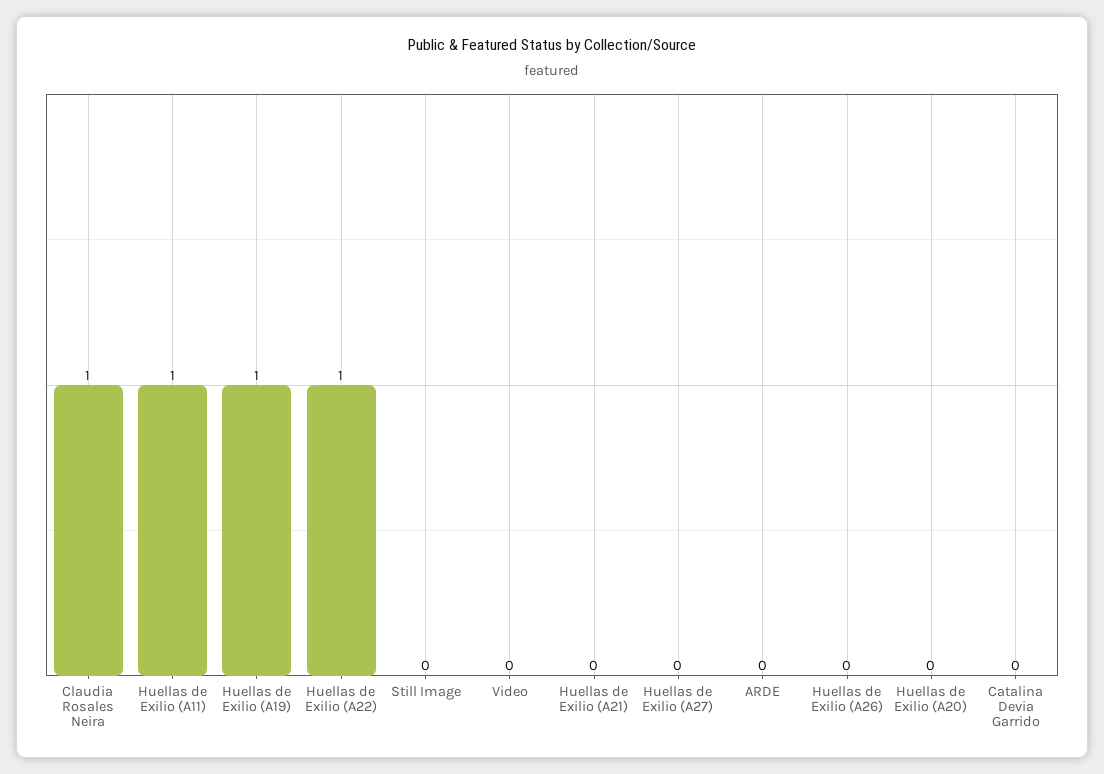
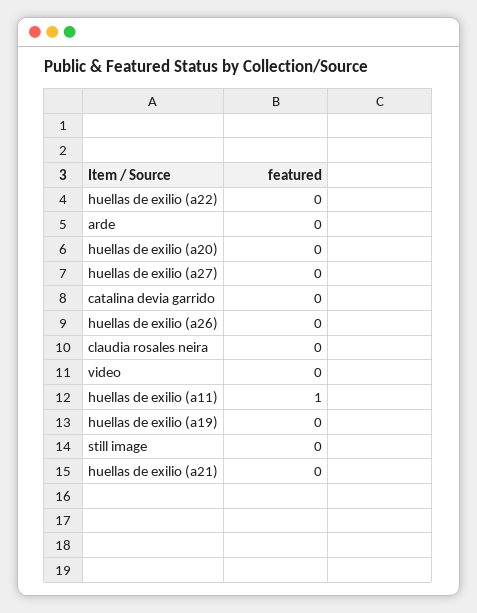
  {
-   "Claudia Rosales Neira": 1,
+   "Claudia Rosales Neira": 0,
    "Huellas de Exilio (A11)": 1,
-   "Huellas de Exilio (A19)": 1,
+   "Huellas de Exilio (A19)": 0,
-   "Huellas de Exilio (A22)": 1,
+   "Huellas de Exilio (A22)": 0,
    "Still Image": 0,
    "Video": 0,
    "Huellas de Exilio (A21)": 0,
    "Huellas de Exilio (A27)": 0,
    "ARDE": 0,
    "Huellas de Exilio (A26)": 0,
    "Huellas de Exilio (A20)": 0,
    "Catalina Devia Garrido": 0
  }

